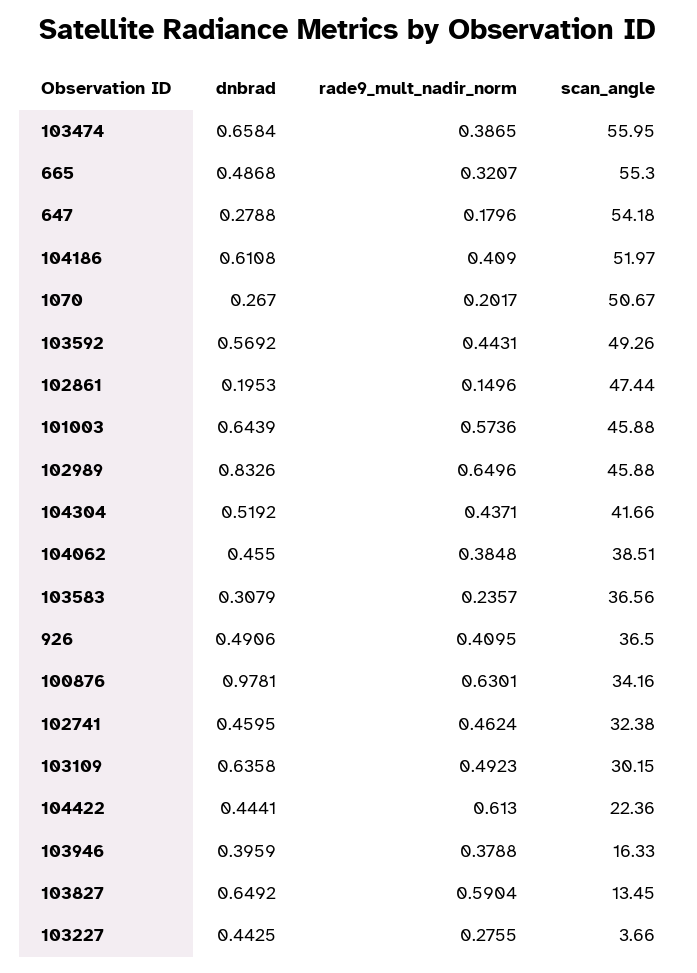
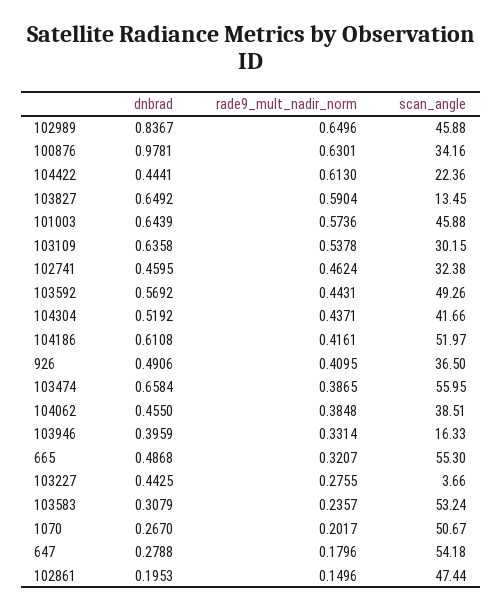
  {
    "dnbrad": {
      "103474": 0.6584,
      "665": 0.4868,
      "647": 0.2788,
      "104186": 0.6108,
      "1070": 0.267,
      "103592": 0.5692,
      "102861": 0.1953,
      "101003": 0.6439,
-     "102989": 0.8326,
+     "102989": 0.8367,
      "104304": 0.5192,
      "104062": 0.455,
      "103583": 0.3079,
      "926": 0.4906,
      "100876": 0.9781,
      "102741": 0.4595,
      "103109": 0.6358,
      "104422": 0.4441,
      "103946": 0.3959,
      "103827": 0.6492,
      "103227": 0.4425
    },
    "rade9_mult_nadir_norm": {
      "103474": 0.3865,
      "665": 0.3207,
      "647": 0.1796,
-     "104186": 0.409,
+     "104186": 0.4161,
      "1070": 0.2017,
      "103592": 0.4431,
      "102861": 0.1496,
      "101003": 0.5736,
      "102989": 0.6496,
      "104304": 0.4371,
      "104062": 0.3848,
      "103583": 0.2357,
      "926": 0.4095,
      "100876": 0.6301,
      "102741": 0.4624,
-     "103109": 0.4923,
+     "103109": 0.5378,
      "104422": 0.613,
-     "103946": 0.3788,
+     "103946": 0.3314,
      "103827": 0.5904,
      "103227": 0.2755
    },
    "scan_angle": {
      "103474": 55.95,
      "665": 55.3,
      "647": 54.18,
      "104186": 51.97,
      "1070": 50.67,
      "103592": 49.26,
      "102861": 47.44,
      "101003": 45.88,
      "102989": 45.88,
      "104304": 41.66,
      "104062": 38.51,
-     "103583": 36.56,
+     "103583": 53.24,
      "926": 36.5,
      "100876": 34.16,
      "102741": 32.38,
      "103109": 30.15,
      "104422": 22.36,
      "103946": 16.33,
      "103827": 13.45,
      "103227": 3.66
    }
  }

